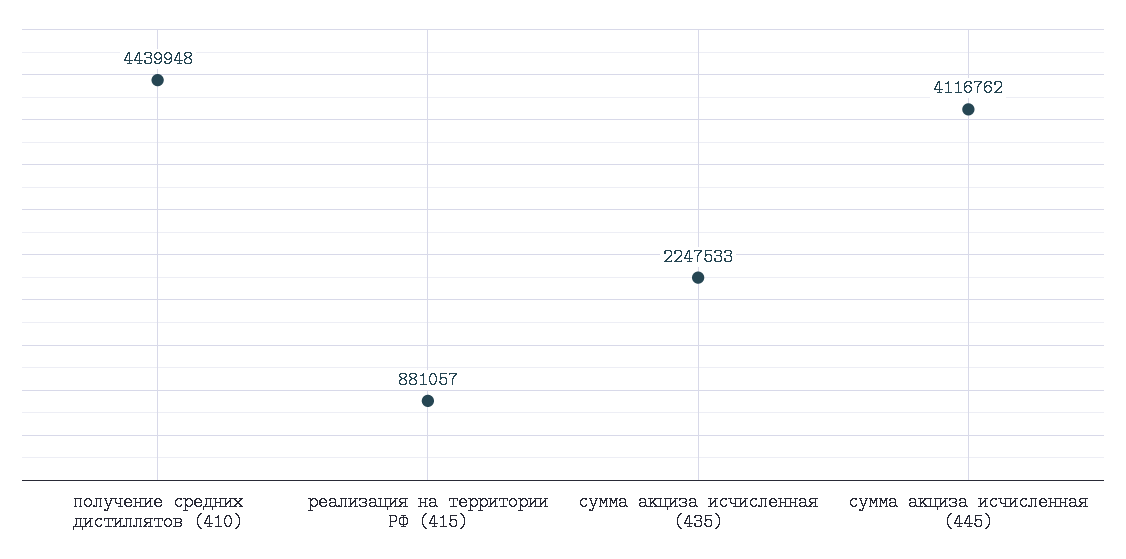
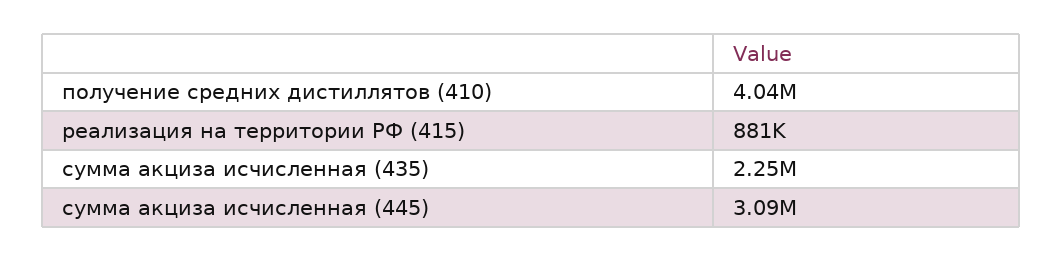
  {
-   "получение средних дистиллятов (410)": 4439948,
+   "получение средних дистиллятов (410)": 4040000,
    "реализация на территории РФ (415)": 881057,
    "сумма акциза исчисленная (435)": 2247533,
-   "сумма акциза исчисленная (445)": 4116762
+   "сумма акциза исчисленная (445)": 3090000
  }

